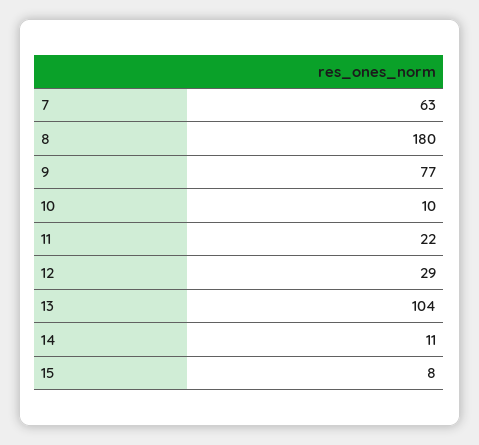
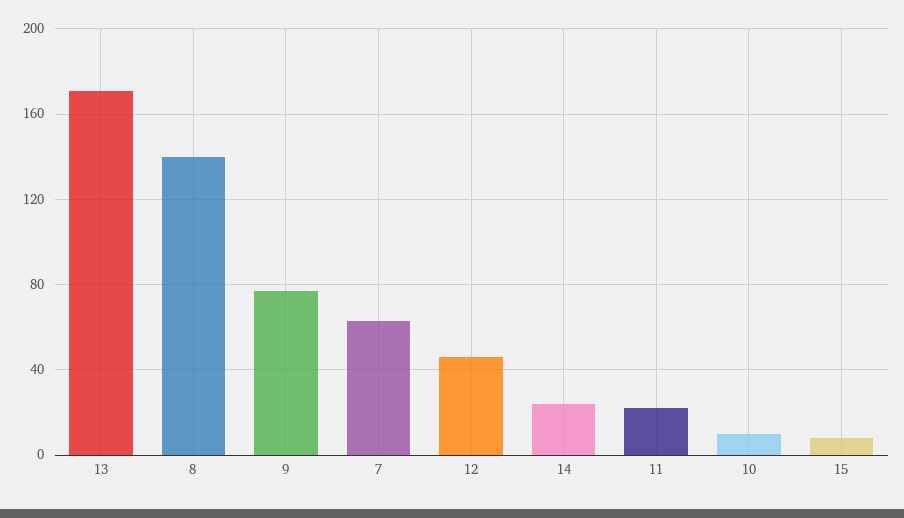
  {
    "7": 63,
-   "8": 180,
+   "8": 140,
    "9": 77,
    "10": 10,
    "11": 22,
-   "12": 29,
+   "12": 45,
-   "13": 104,
+   "13": 170,
-   "14": 11,
+   "14": 25,
    "15": 8
  }

